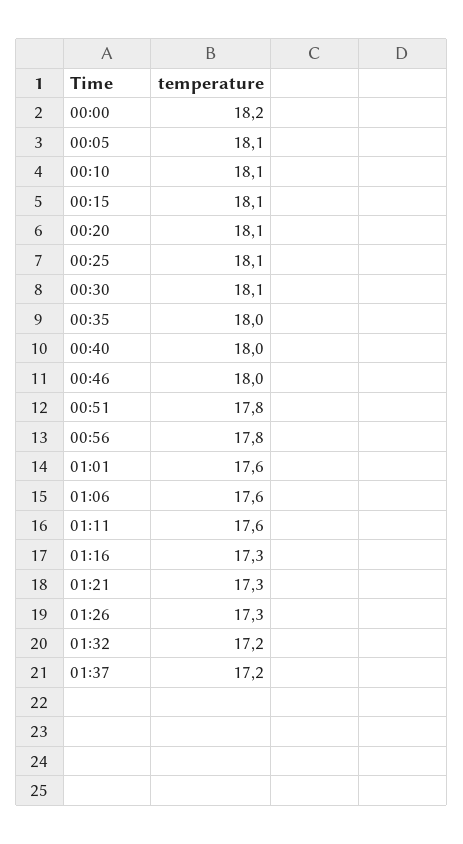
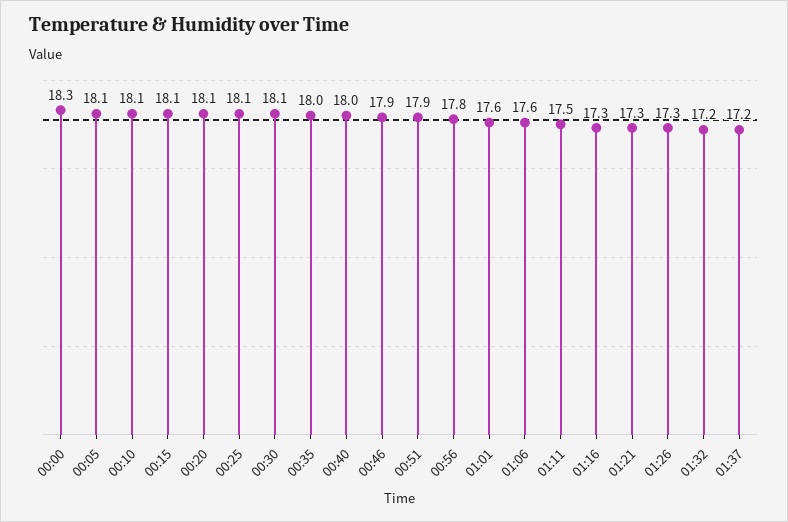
  {
-   "00:00": 18.2,
+   "00:00": 18.3,
    "00:05": 18.1,
    "00:10": 18.1,
    "00:15": 18.1,
    "00:20": 18.1,
    "00:25": 18.1,
    "00:30": 18.1,
    "00:35": 18,
    "00:40": 18,
-   "00:46": 18,
+   "00:46": 17.9,
-   "00:51": 17.8,
+   "00:51": 17.9,
    "00:56": 17.8,
    "01:01": 17.6,
    "01:06": 17.6,
-   "01:11": 17.6,
+   "01:11": 17.5,
    "01:16": 17.3,
    "01:21": 17.3,
    "01:26": 17.3,
    "01:32": 17.2,
    "01:37": 17.2
  }

